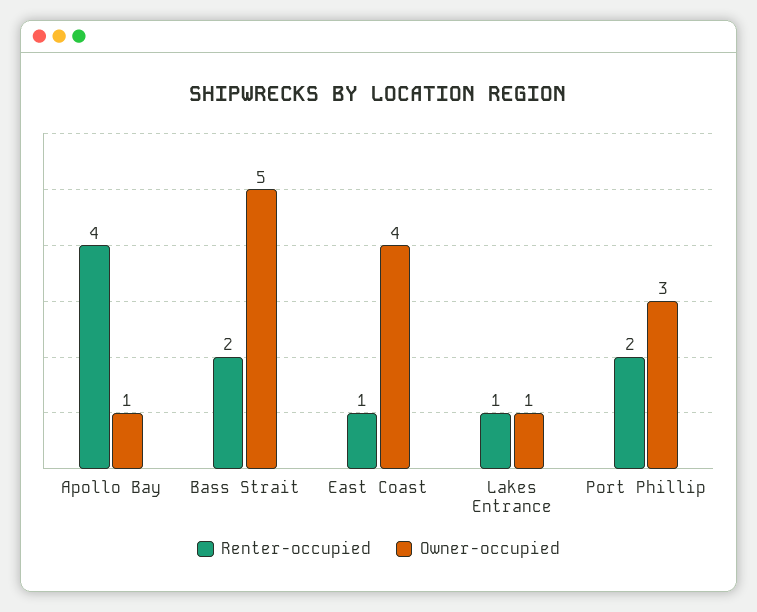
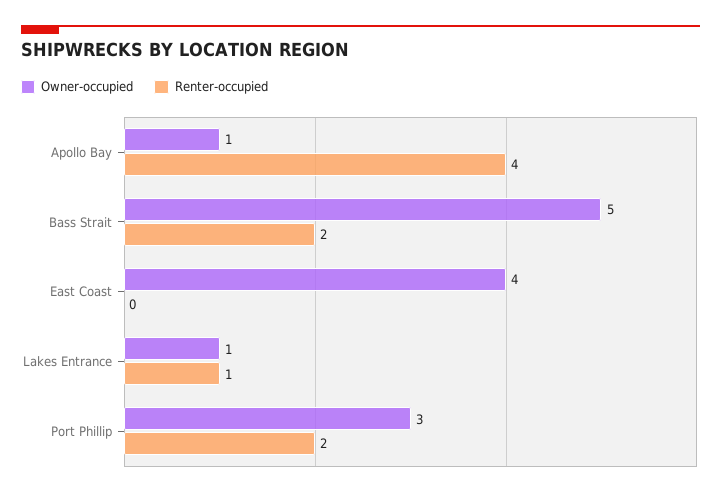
  {
    "Renter-occupied": {
      "Apollo Bay": 4,
      "Bass Strait": 2,
-     "East Coast": 1,
+     "East Coast": 0,
      "Lakes Entrance": 1,
      "Port Phillip": 2
    },
    "Owner-occupied": {
      "Apollo Bay": 1,
      "Bass Strait": 5,
      "East Coast": 4,
      "Lakes Entrance": 1,
      "Port Phillip": 3
    }
  }

